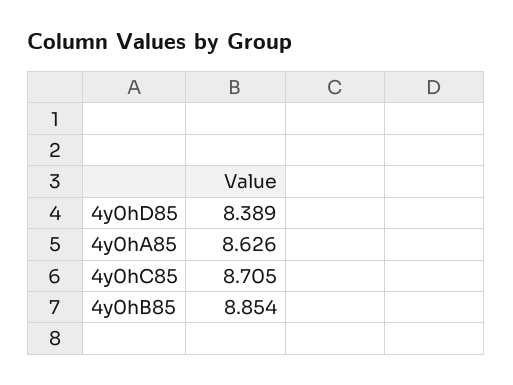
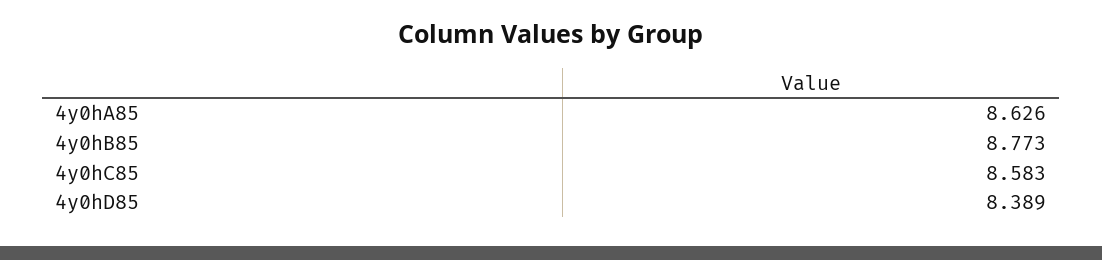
  {
    "4y0hD85": 8.389,
    "4y0hA85": 8.626,
-   "4y0hC85": 8.705,
+   "4y0hC85": 8.583,
-   "4y0hB85": 8.854
+   "4y0hB85": 8.773
  }

